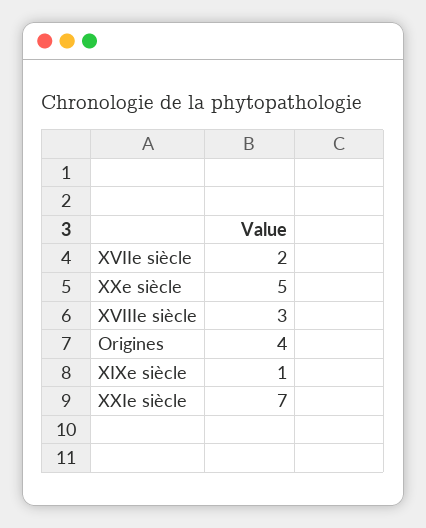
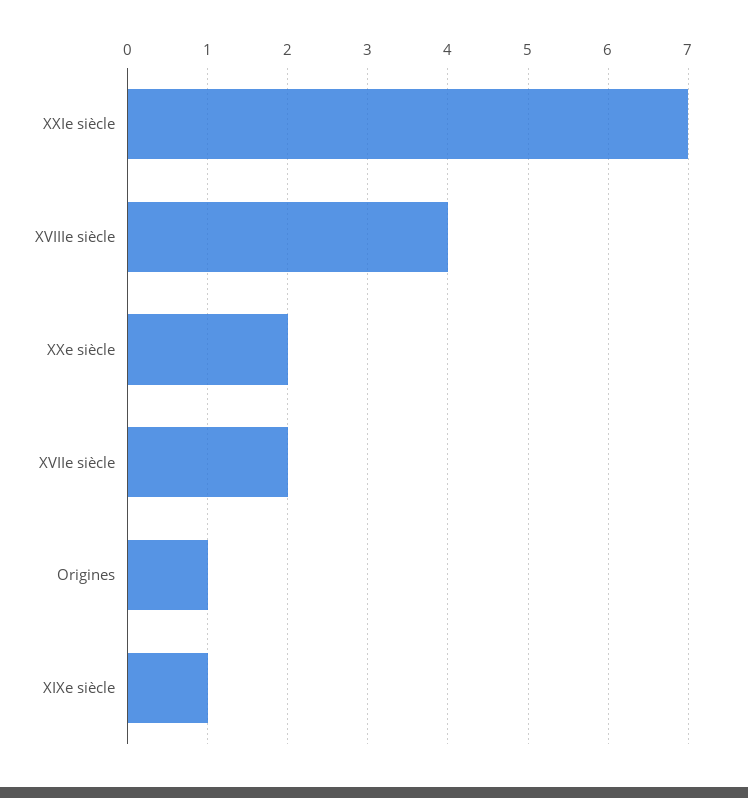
  {
    "XVIIe siècle": 2,
-   "XXe siècle": 5,
+   "XXe siècle": 2,
-   "XVIIIe siècle": 3,
+   "XVIIIe siècle": 4,
-   "Origines": 4,
+   "Origines": 1,
    "XIXe siècle": 1,
    "XXIe siècle": 7
  }

